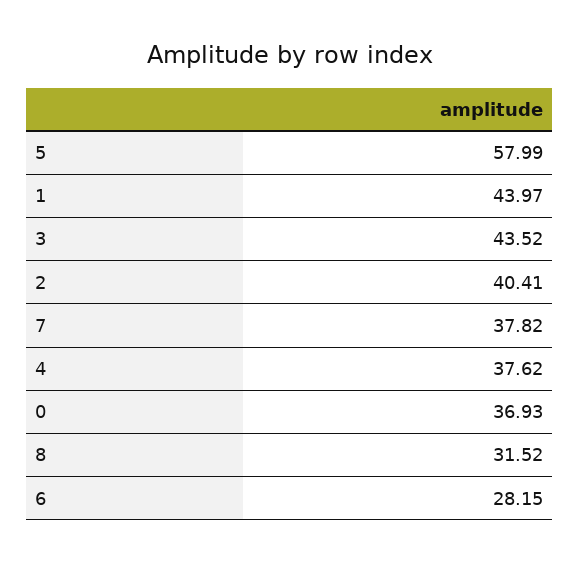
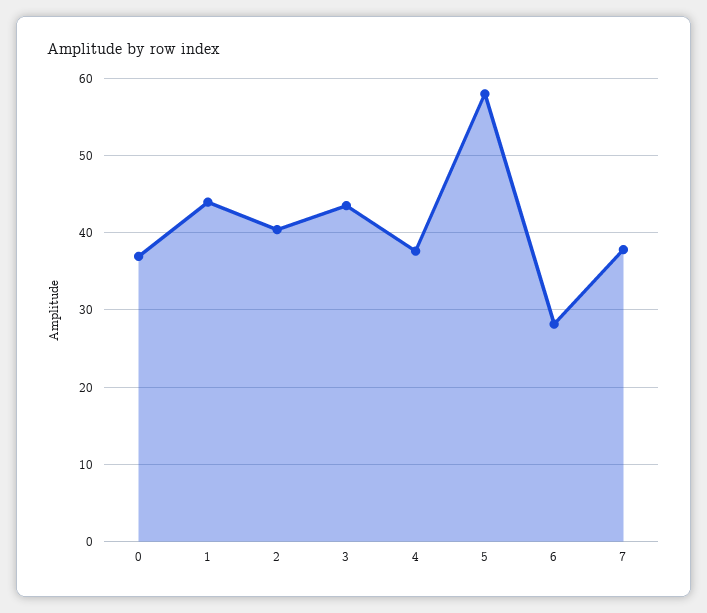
  {
    "5": 57.99,
    "1": 43.97,
    "3": 43.52,
    "2": 40.41,
    "7": 37.82,
    "4": 37.62,
    "0": 36.93,
-   "8": 31.52,
    "6": 28.15
  }

